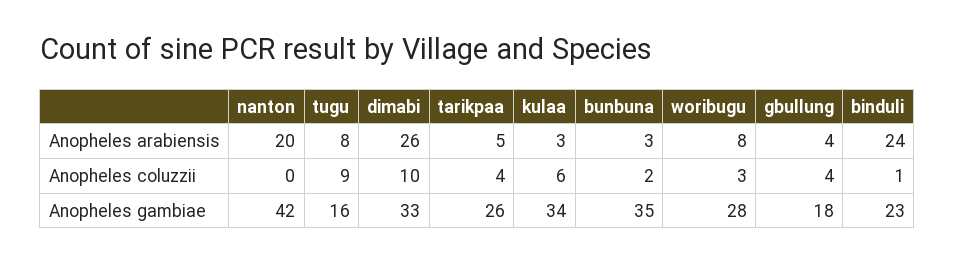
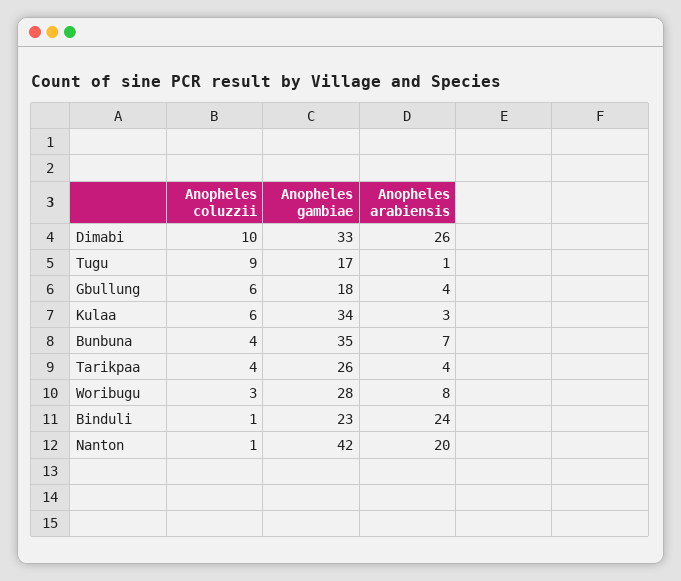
  {
    "nanton": {
      "Anopheles arabiensis": 20,
-     "Anopheles coluzzii": 0,
+     "Anopheles coluzzii": 1,
      "Anopheles gambiae": 42
    },
    "tugu": {
-     "Anopheles arabiensis": 8,
+     "Anopheles arabiensis": 1,
      "Anopheles coluzzii": 9,
-     "Anopheles gambiae": 16
+     "Anopheles gambiae": 17
    },
    "dimabi": {
      "Anopheles arabiensis": 26,
      "Anopheles coluzzii": 10,
      "Anopheles gambiae": 33
    },
    "tarikpaa": {
-     "Anopheles arabiensis": 5,
+     "Anopheles arabiensis": 4,
      "Anopheles coluzzii": 4,
      "Anopheles gambiae": 26
    },
    "kulaa": {
      "Anopheles arabiensis": 3,
      "Anopheles coluzzii": 6,
      "Anopheles gambiae": 34
    },
    "bunbuna": {
-     "Anopheles arabiensis": 3,
+     "Anopheles arabiensis": 7,
-     "Anopheles coluzzii": 2,
+     "Anopheles coluzzii": 4,
      "Anopheles gambiae": 35
    },
    "woribugu": {
      "Anopheles arabiensis": 8,
      "Anopheles coluzzii": 3,
      "Anopheles gambiae": 28
    },
    "gbullung": {
      "Anopheles arabiensis": 4,
-     "Anopheles coluzzii": 4,
+     "Anopheles coluzzii": 6,
      "Anopheles gambiae": 18
    },
    "binduli": {
      "Anopheles arabiensis": 24,
      "Anopheles coluzzii": 1,
      "Anopheles gambiae": 23
    }
  }

